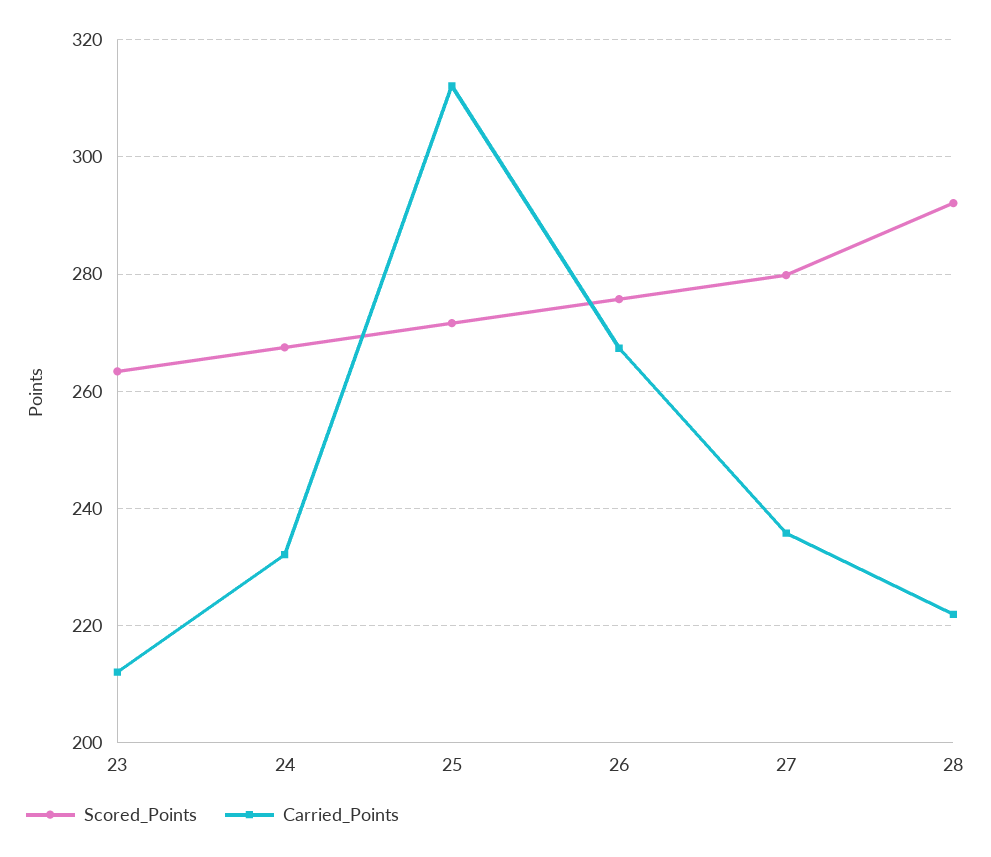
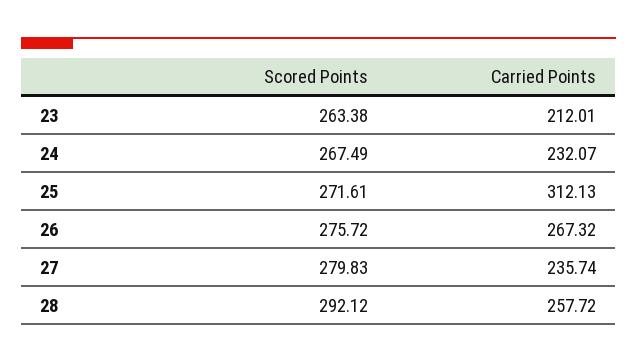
  {
    "Scored_Points": {
      "23": 263.38,
      "24": 267.49,
      "25": 271.61,
      "26": 275.72,
      "27": 279.83,
      "28": 292.12
    },
    "Carried_Points": {
      "23": 212.01,
      "24": 232.07,
      "25": 312.13,
      "26": 267.32,
      "27": 235.74,
-     "28": 222
+     "28": 257.72
    }
  }

